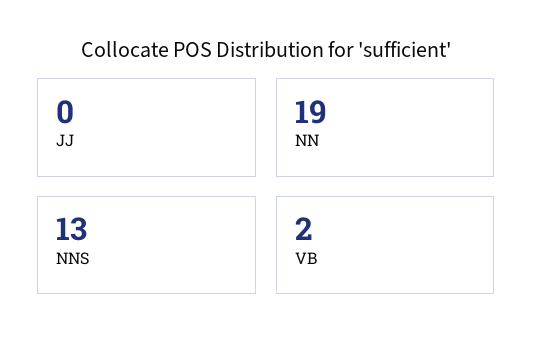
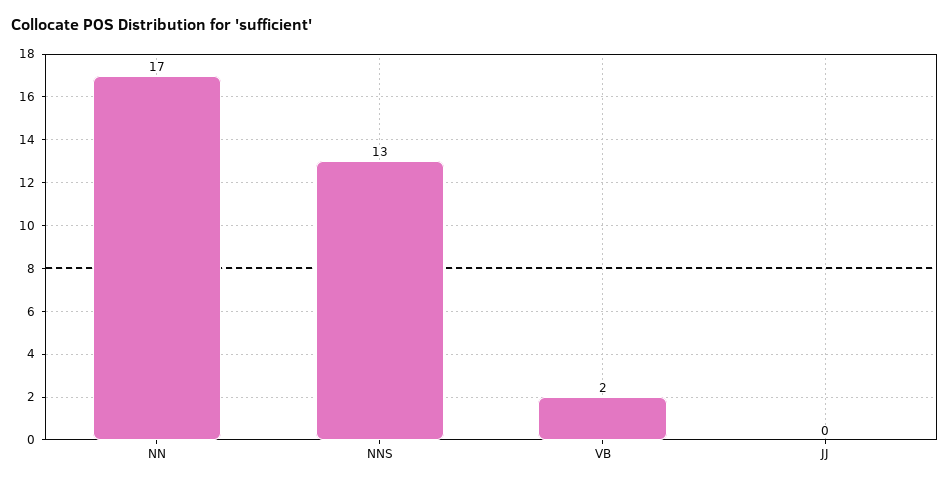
  {
    "JJ": 0,
-   "NN": 19,
+   "NN": 17,
    "NNS": 13,
    "VB": 2
  }

